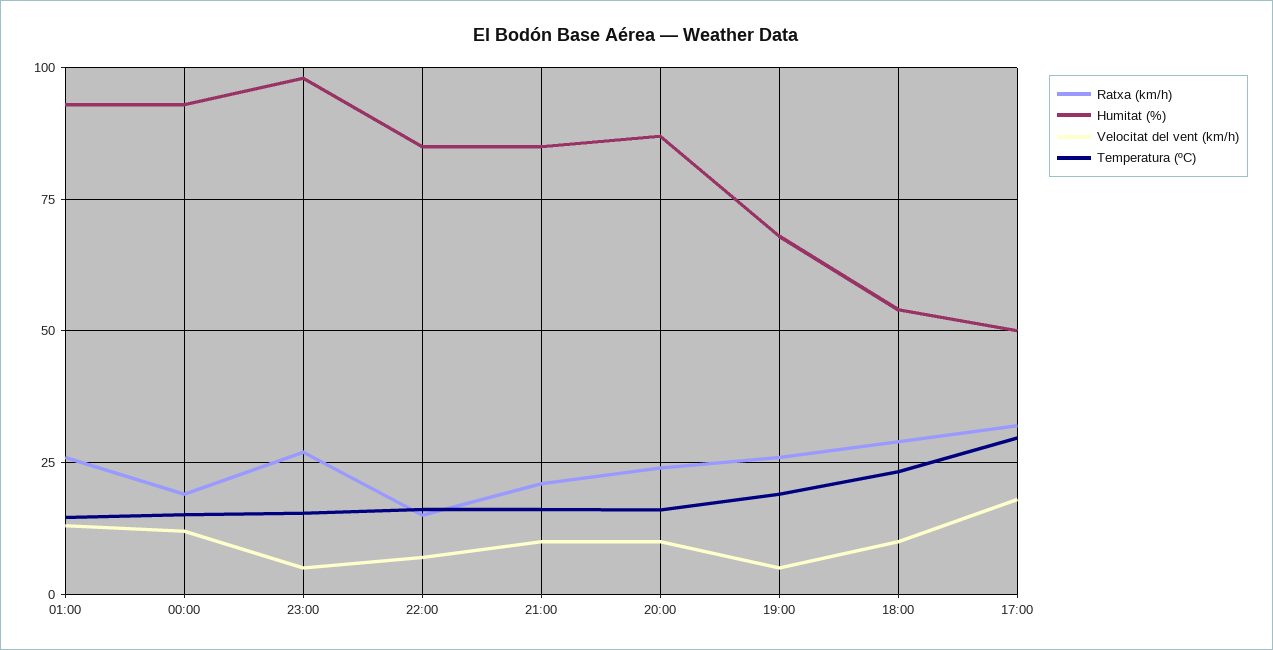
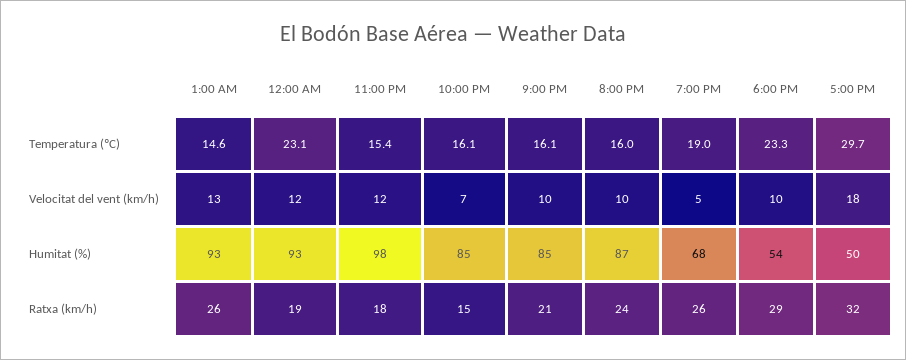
  {
    "Ratxa (km/h)": {
      "01:00": 26,
      "00:00": 19,
-     "23:00": 27.5,
+     "23:00": 18,
      "22:00": 15,
      "21:00": 21,
      "20:00": 24,
      "19:00": 26,
      "18:00": 29,
      "17:00": 32
    },
    "Humitat (%)": {
      "01:00": 93,
      "00:00": 93,
      "23:00": 98,
      "22:00": 85,
      "21:00": 85,
      "20:00": 87,
      "19:00": 68,
      "18:00": 54,
      "17:00": 50
    },
    "Velocitat del vent (km/h)": {
      "01:00": 13,
      "00:00": 12,
-     "23:00": 5,
+     "23:00": 12,
      "22:00": 7,
      "21:00": 10,
      "20:00": 10,
      "19:00": 5,
      "18:00": 10,
      "17:00": 18
    },
    "Temperatura (ºC)": {
      "01:00": 14.6,
-     "00:00": 15,
+     "00:00": 23.1,
      "23:00": 15.4,
      "22:00": 16.1,
      "21:00": 16.1,
      "20:00": 16,
      "19:00": 19,
      "18:00": 23.3,
      "17:00": 29.7
    }
  }

